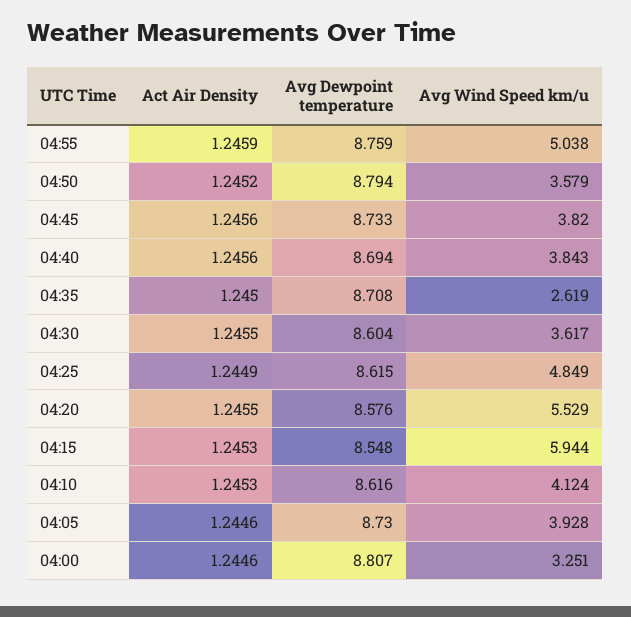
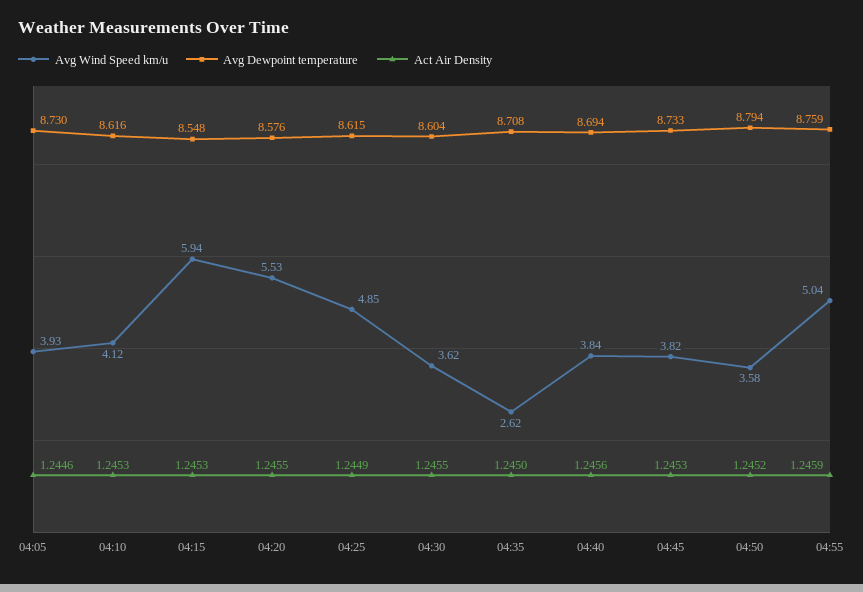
  {
    "Act Air Density": {
      "04:55": 1.2459,
      "04:50": 1.2452,
-     "04:45": 1.2456,
+     "04:45": 1.2453,
      "04:40": 1.2456,
      "04:35": 1.245,
      "04:30": 1.2455,
      "04:25": 1.2449,
      "04:20": 1.2455,
      "04:15": 1.2453,
      "04:10": 1.2453,
-     "04:05": 1.2446,
+     "04:05": 1.2446
-     "04:00": 1.2446
    },
    "Avg Dewpoint temperature": {
      "04:55": 8.759,
      "04:50": 8.794,
      "04:45": 8.733,
      "04:40": 8.694,
      "04:35": 8.708,
      "04:30": 8.604,
      "04:25": 8.615,
      "04:20": 8.576,
      "04:15": 8.548,
      "04:10": 8.616,
-     "04:05": 8.73,
+     "04:05": 8.73
-     "04:00": 8.807
    },
    "Avg Wind Speed km/u": {
      "04:55": 5.038,
      "04:50": 3.579,
      "04:45": 3.82,
      "04:40": 3.843,
      "04:35": 2.619,
      "04:30": 3.617,
      "04:25": 4.849,
      "04:20": 5.529,
      "04:15": 5.944,
      "04:10": 4.124,
-     "04:05": 3.928,
+     "04:05": 3.928
-     "04:00": 3.251
    }
  }

